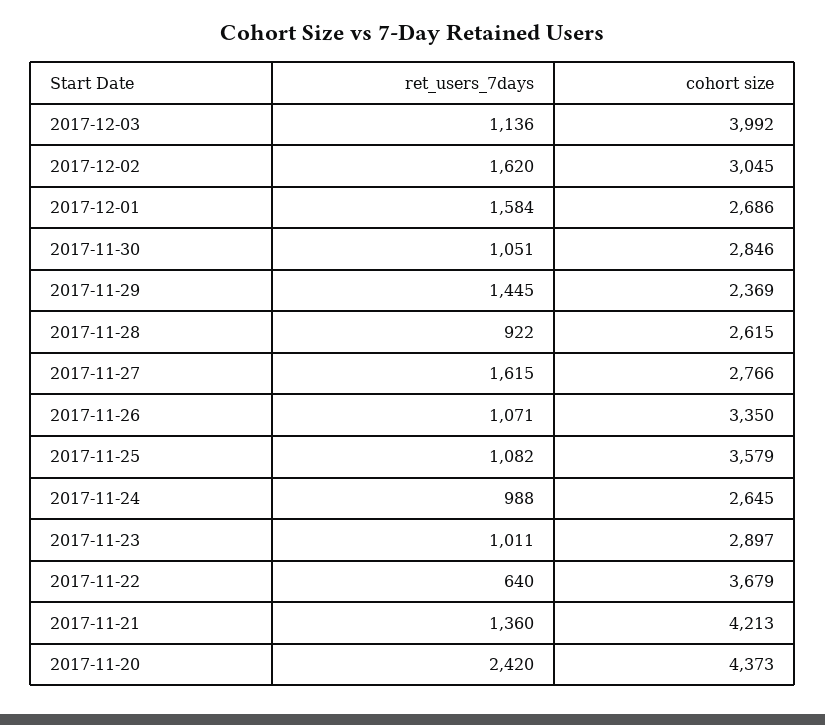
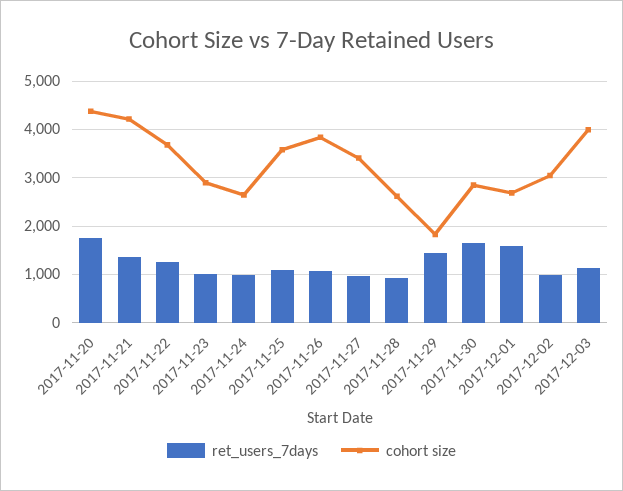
  {
    "ret_users_7days": {
      "2017-12-03": 1136,
-     "2017-12-02": 1620,
+     "2017-12-02": 1000,
      "2017-12-01": 1584,
-     "2017-11-30": 1051,
+     "2017-11-30": 1600,
      "2017-11-29": 1445,
      "2017-11-28": 922,
-     "2017-11-27": 1615,
+     "2017-11-27": 1000,
      "2017-11-26": 1071,
      "2017-11-25": 1082,
      "2017-11-24": 988,
      "2017-11-23": 1011,
-     "2017-11-22": 640,
+     "2017-11-22": 1200,
      "2017-11-21": 1360,
-     "2017-11-20": 2420
+     "2017-11-20": 1800
    },
    "cohort size": {
      "2017-12-03": 3992,
      "2017-12-02": 3045,
      "2017-12-01": 2686,
      "2017-11-30": 2846,
-     "2017-11-29": 2369,
+     "2017-11-29": 1800,
      "2017-11-28": 2615,
-     "2017-11-27": 2766,
+     "2017-11-27": 3400,
-     "2017-11-26": 3350,
+     "2017-11-26": 3800,
      "2017-11-25": 3579,
      "2017-11-24": 2645,
      "2017-11-23": 2897,
      "2017-11-22": 3679,
      "2017-11-21": 4213,
      "2017-11-20": 4373
    }
  }

